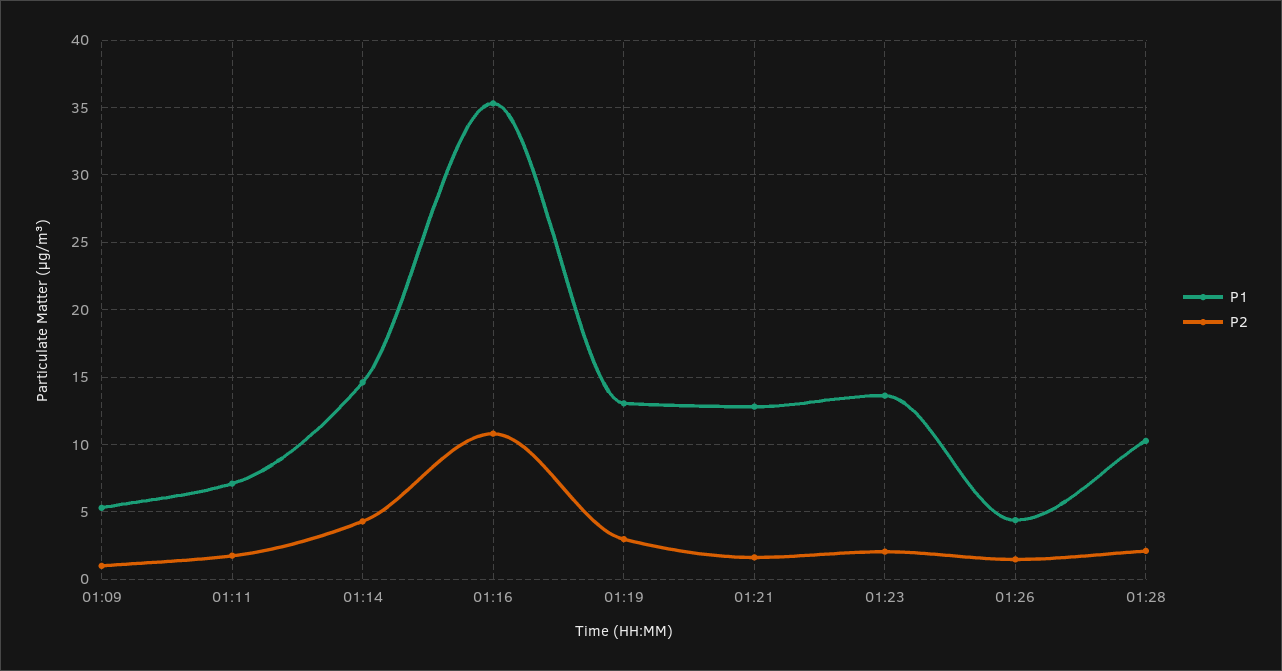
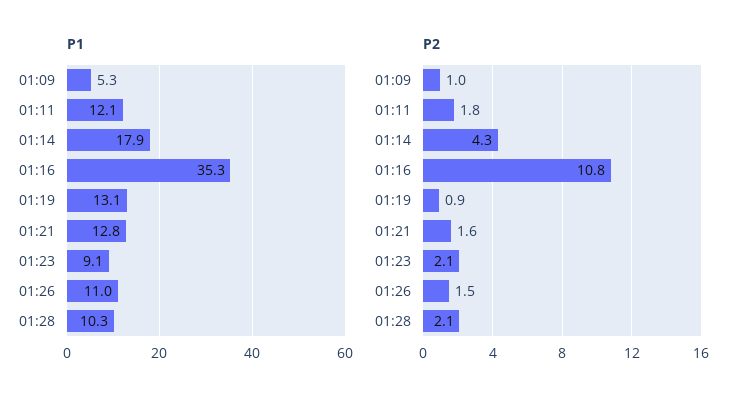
  {
    "P1": {
      "01:09": 5.3,
-     "01:11": 7,
+     "01:11": 12.1,
-     "01:14": 14.5,
+     "01:14": 17.9,
      "01:16": 35.3,
      "01:19": 13.1,
      "01:21": 12.8,
-     "01:23": 13.5,
+     "01:23": 9.1,
-     "01:26": 4.5,
+     "01:26": 11,
      "01:28": 10.3
    },
    "P2": {
      "01:09": 1,
      "01:11": 1.8,
      "01:14": 4.3,
      "01:16": 10.8,
-     "01:19": 3,
+     "01:19": 0.9,
      "01:21": 1.6,
      "01:23": 2.1,
      "01:26": 1.5,
      "01:28": 2.1
    }
  }

